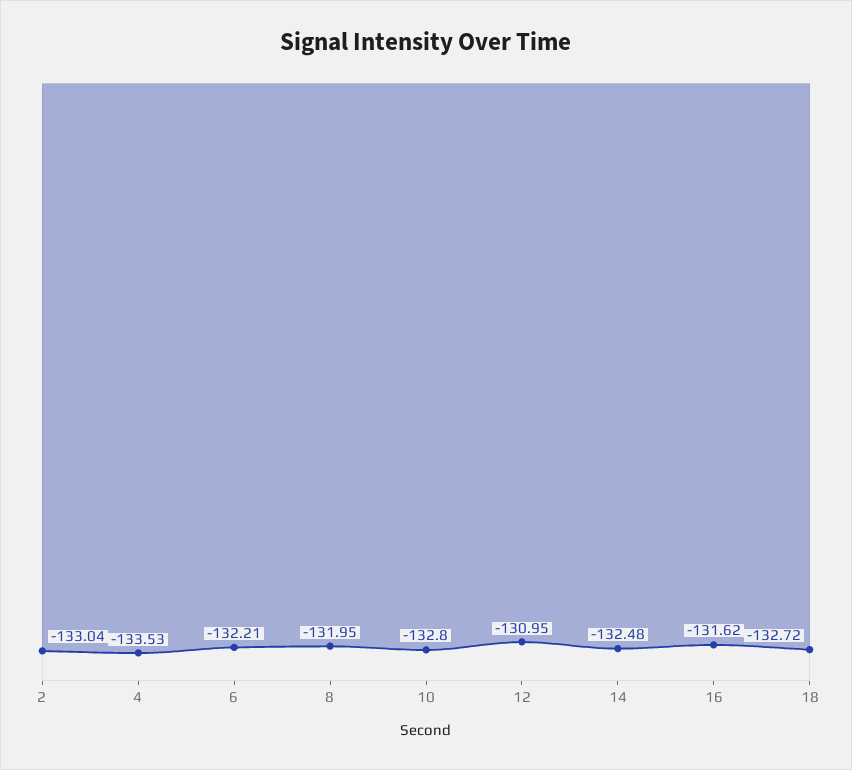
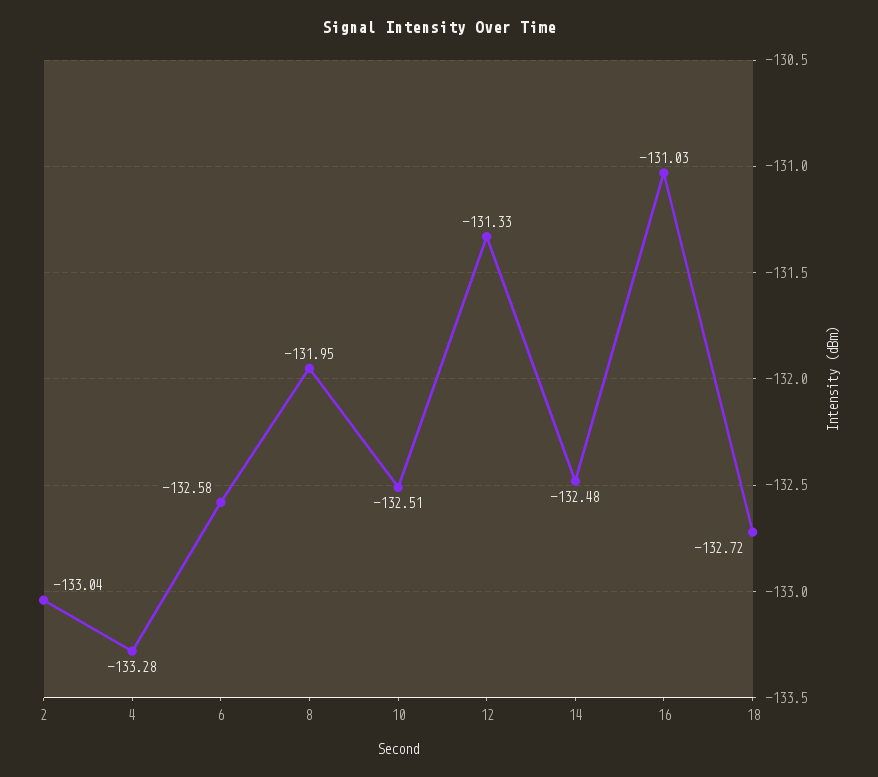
  {
    "2": -133.04,
-   "4": -133.53,
+   "4": -133.28,
-   "6": -132.21,
+   "6": -132.58,
    "8": -131.95,
-   "10": -132.8,
+   "10": -132.51,
-   "12": -130.95,
+   "12": -131.33,
    "14": -132.48,
-   "16": -131.62,
+   "16": -131.03,
    "18": -132.72
  }

